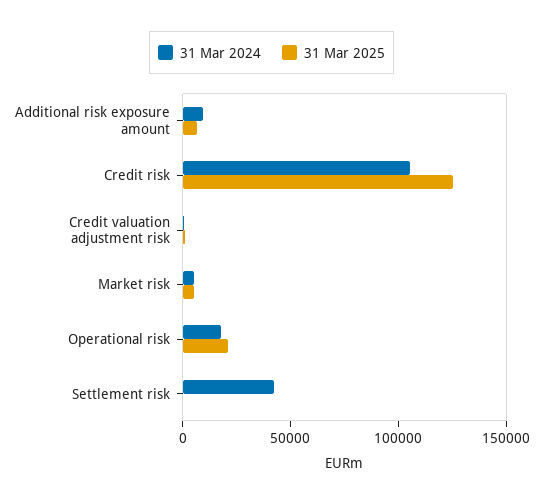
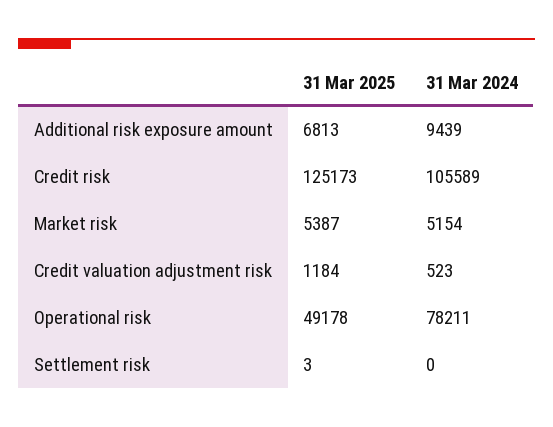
  {
    "31 Mar 2024": {
      "Additional risk exposure amount": 9439,
      "Credit risk": 105589,
      "Credit valuation adjustment risk": 523,
      "Market risk": 5154,
-     "Operational risk": 20000,
+     "Operational risk": 78211,
-     "Settlement risk": 40000
+     "Settlement risk": 0
    },
    "31 Mar 2025": {
      "Additional risk exposure amount": 6813,
      "Credit risk": 125173,
      "Credit valuation adjustment risk": 1184,
      "Market risk": 5387,
-     "Operational risk": 20000,
+     "Operational risk": 49178,
      "Settlement risk": 3
    }
  }

